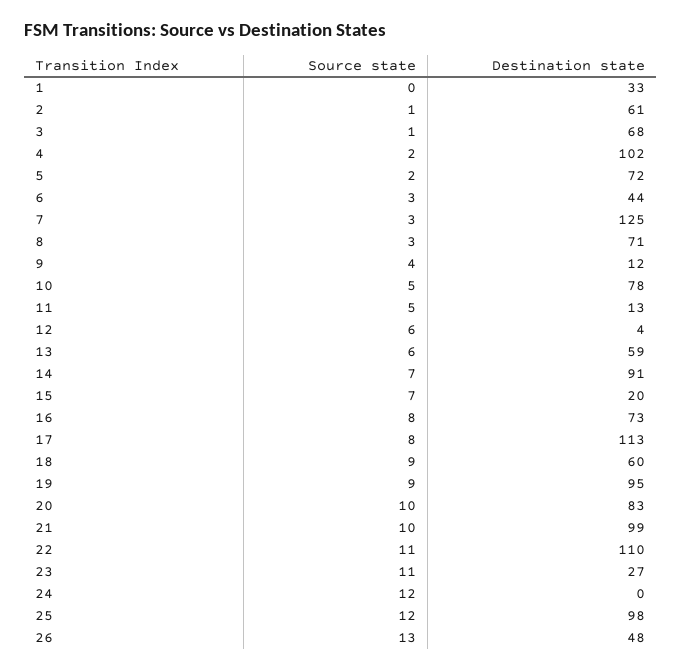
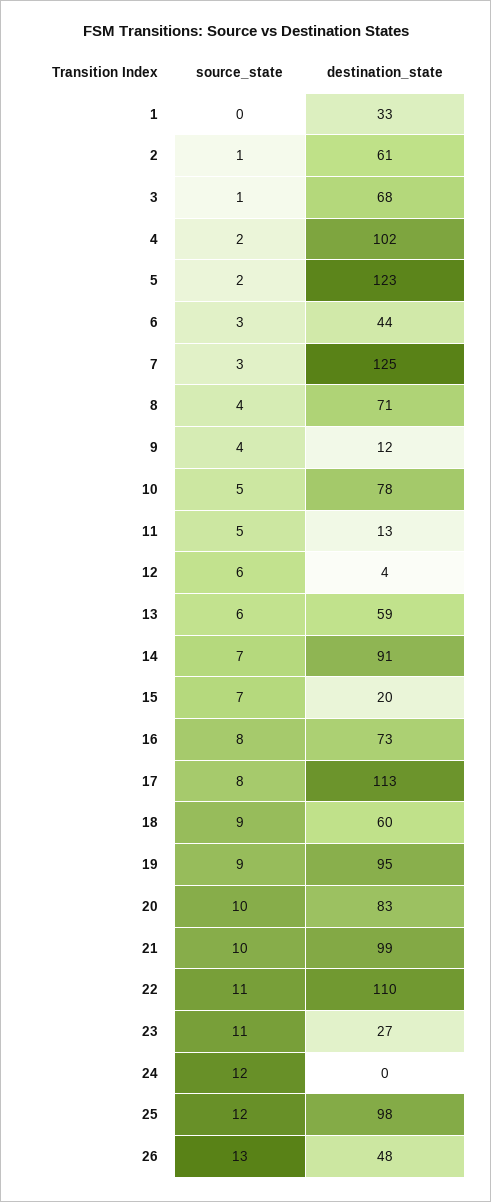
  {
    "Source state": {
      "1": 0,
      "2": 1,
      "3": 1,
      "4": 2,
      "5": 2,
      "6": 3,
      "7": 3,
-     "8": 3,
+     "8": 4,
      "9": 4,
      "10": 5,
      "11": 5,
      "12": 6,
      "13": 6,
      "14": 7,
      "15": 7,
      "16": 8,
      "17": 8,
      "18": 9,
      "19": 9,
      "20": 10,
      "21": 10,
      "22": 11,
      "23": 11,
      "24": 12,
      "25": 12,
      "26": 13
    },
    "Destination state": {
      "1": 33,
      "2": 61,
      "3": 68,
      "4": 102,
-     "5": 72,
+     "5": 123,
      "6": 44,
      "7": 125,
      "8": 71,
      "9": 12,
      "10": 78,
      "11": 13,
      "12": 4,
      "13": 59,
      "14": 91,
      "15": 20,
      "16": 73,
      "17": 113,
      "18": 60,
      "19": 95,
      "20": 83,
      "21": 99,
      "22": 110,
      "23": 27,
      "24": 0,
      "25": 98,
      "26": 48
    }
  }

